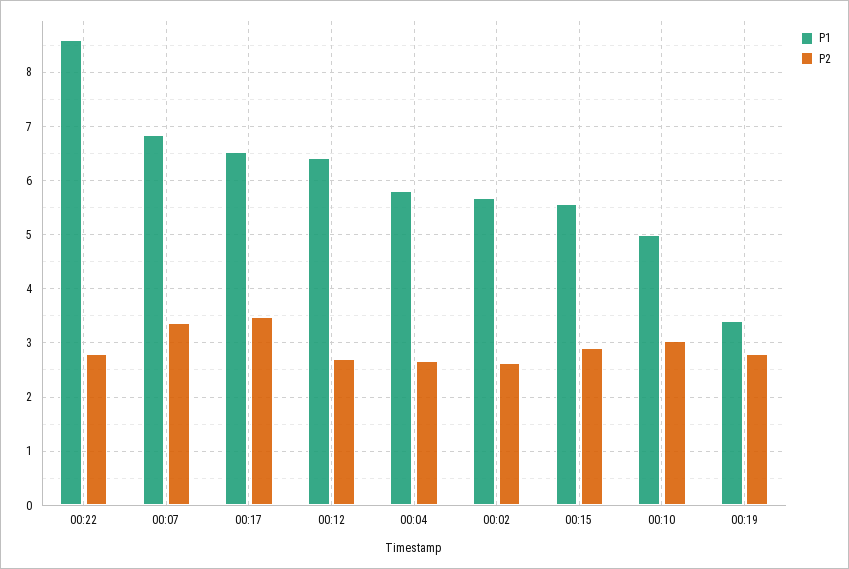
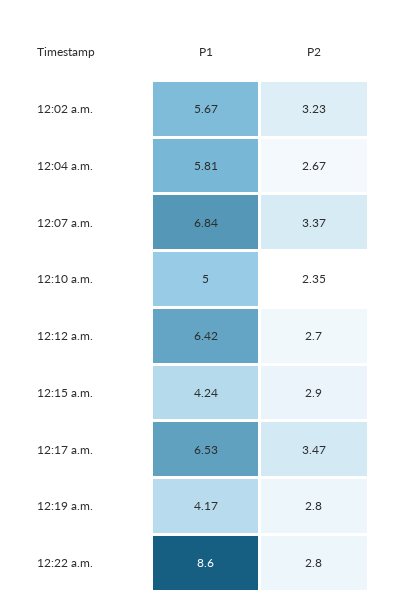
  {
    "P1": {
      "00:22": 8.6,
      "00:07": 6.84,
      "00:17": 6.53,
      "00:12": 6.42,
      "00:04": 5.81,
      "00:02": 5.67,
-     "00:15": 5.6,
+     "00:15": 4.24,
      "00:10": 5,
-     "00:19": 3.4
+     "00:19": 4.17
    },
    "P2": {
      "00:22": 2.8,
      "00:07": 3.37,
      "00:17": 3.47,
      "00:12": 2.7,
      "00:04": 2.67,
-     "00:02": 2.6,
+     "00:02": 3.23,
      "00:15": 2.9,
-     "00:10": 3,
+     "00:10": 2.35,
      "00:19": 2.8
    }
  }

